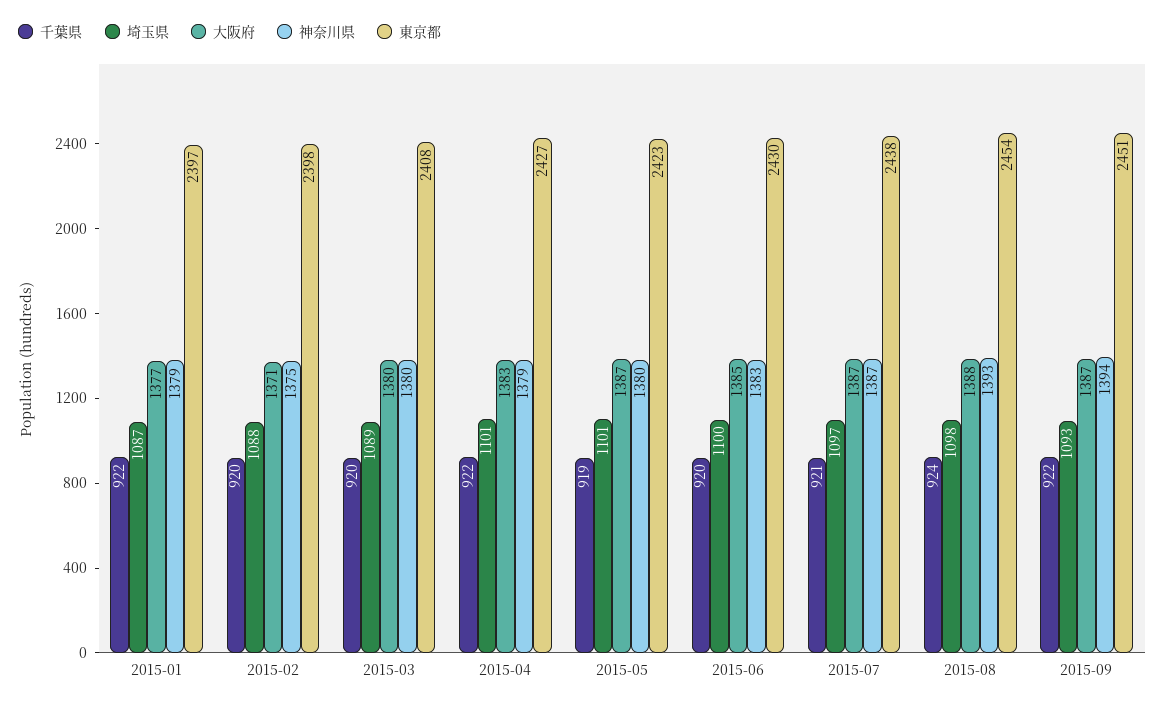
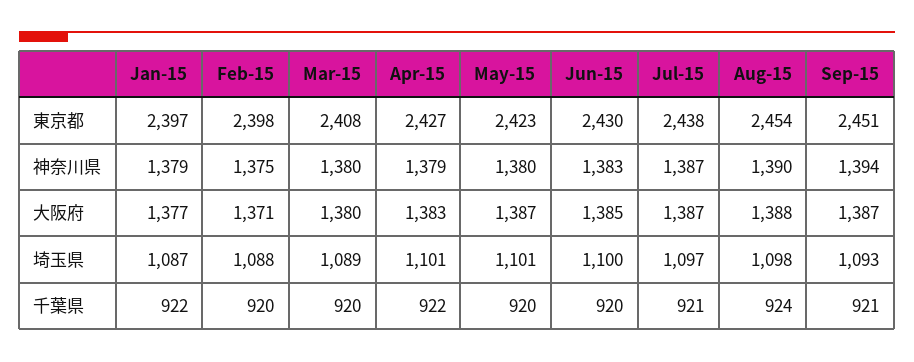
  {
    "千葉県": {
      "2015-01": 922,
      "2015-02": 920,
      "2015-03": 920,
      "2015-04": 922,
-     "2015-05": 919,
+     "2015-05": 920,
      "2015-06": 920,
      "2015-07": 921,
      "2015-08": 924,
-     "2015-09": 922
+     "2015-09": 921
    },
    "埼玉県": {
      "2015-01": 1087,
      "2015-02": 1088,
      "2015-03": 1089,
      "2015-04": 1101,
      "2015-05": 1101,
      "2015-06": 1100,
      "2015-07": 1097,
      "2015-08": 1098,
      "2015-09": 1093
    },
    "大阪府": {
      "2015-01": 1377,
      "2015-02": 1371,
      "2015-03": 1380,
      "2015-04": 1383,
      "2015-05": 1387,
      "2015-06": 1385,
      "2015-07": 1387,
      "2015-08": 1388,
      "2015-09": 1387
    },
    "神奈川県": {
      "2015-01": 1379,
      "2015-02": 1375,
      "2015-03": 1380,
      "2015-04": 1379,
      "2015-05": 1380,
      "2015-06": 1383,
      "2015-07": 1387,
-     "2015-08": 1393,
+     "2015-08": 1390,
      "2015-09": 1394
    },
    "東京都": {
      "2015-01": 2397,
      "2015-02": 2398,
      "2015-03": 2408,
      "2015-04": 2427,
      "2015-05": 2423,
      "2015-06": 2430,
      "2015-07": 2438,
      "2015-08": 2454,
      "2015-09": 2451
    }
  }

